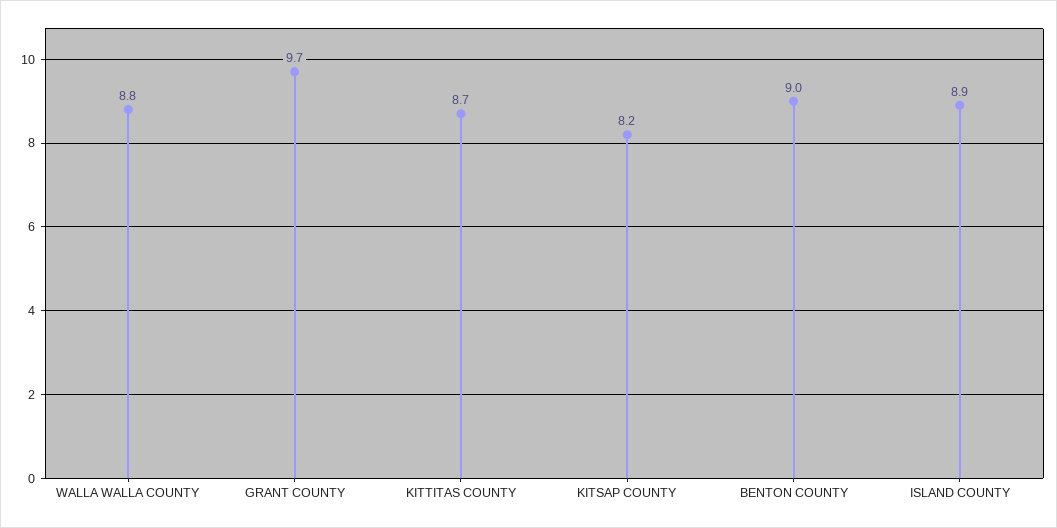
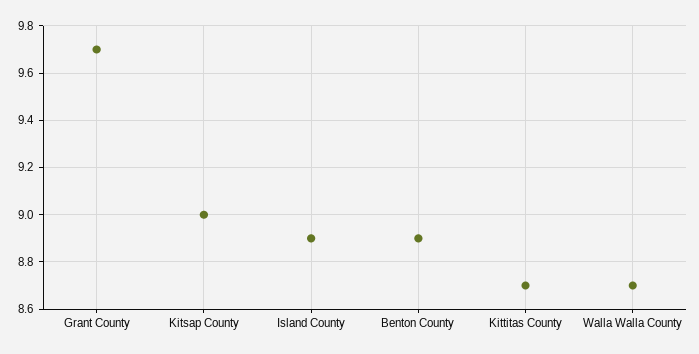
  {
-   "WALLA WALLA COUNTY": 8.8,
+   "WALLA WALLA COUNTY": 8.7,
    "GRANT COUNTY": 9.7,
    "KITTITAS COUNTY": 8.7,
-   "KITSAP COUNTY": 8.2,
+   "KITSAP COUNTY": 9,
-   "BENTON COUNTY": 9,
+   "BENTON COUNTY": 8.9,
    "ISLAND COUNTY": 8.9
  }

